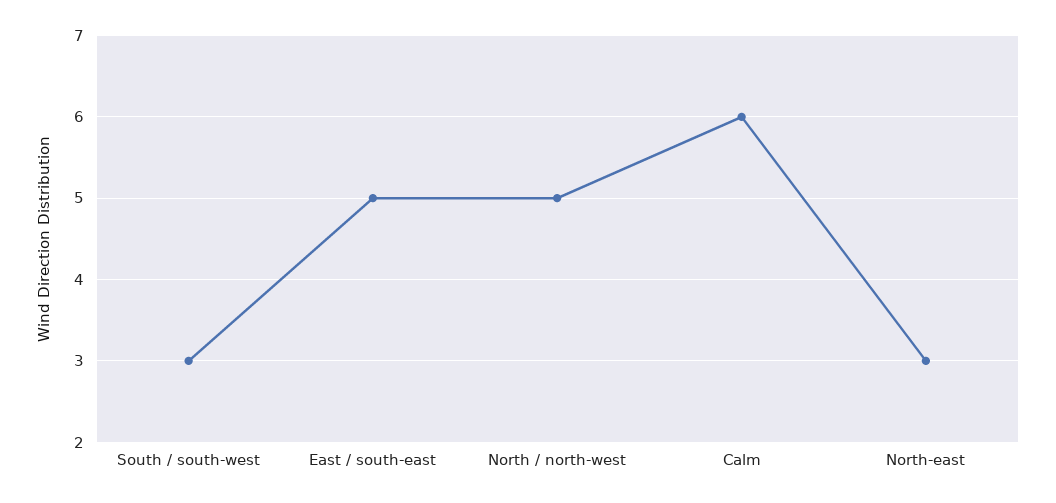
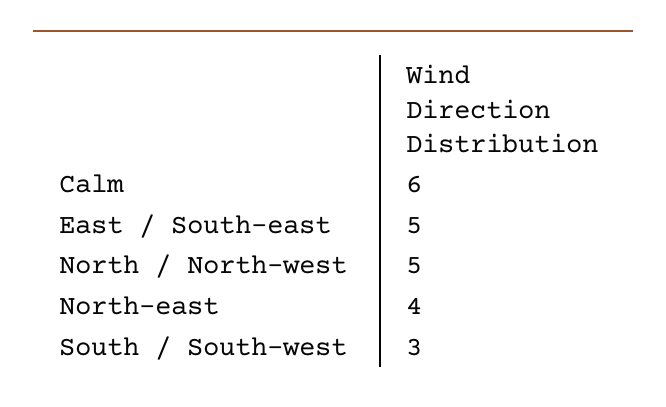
  {
    "South / south-west": 3,
    "East / south-east": 5,
    "North / north-west": 5,
    "Calm": 6,
-   "North-east": 3
+   "North-east": 4
  }

